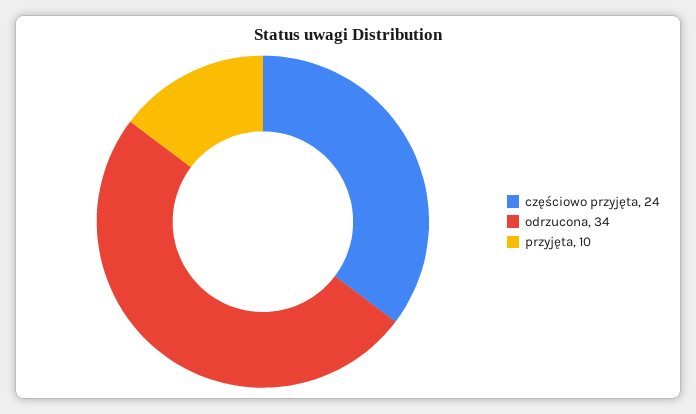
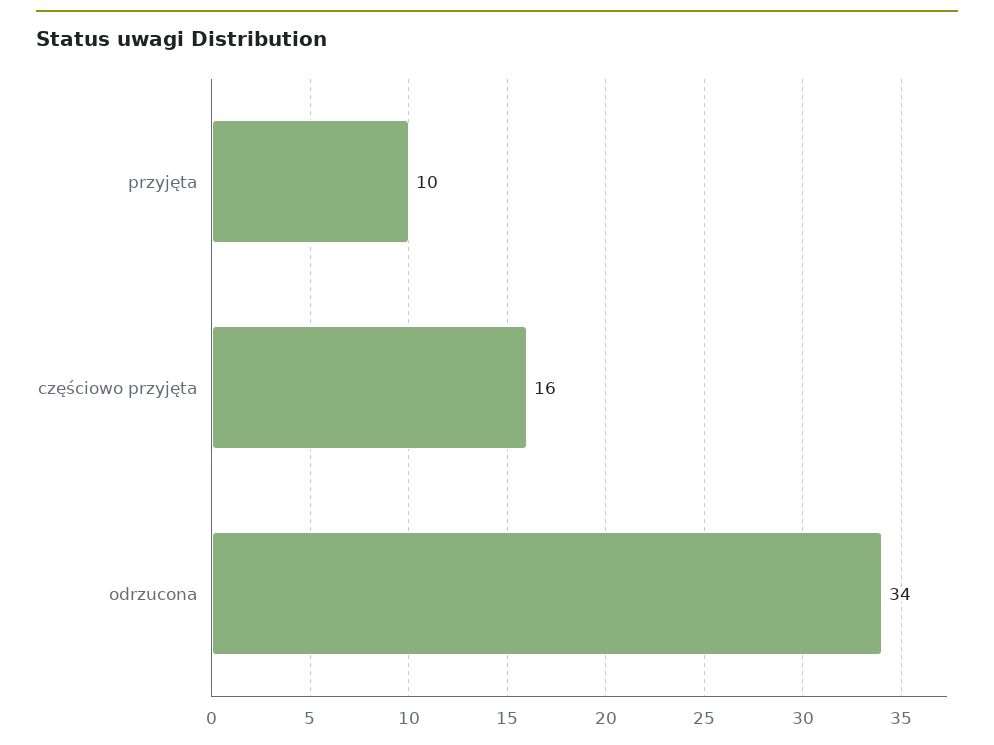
  {
-   "częściowo przyjęta": 24,
+   "częściowo przyjęta": 16,
    "odrzucona": 34,
    "przyjęta": 10
  }

